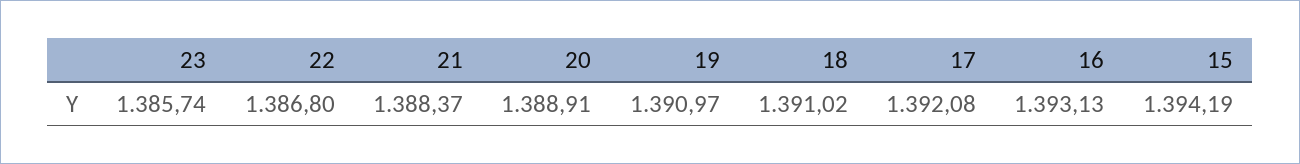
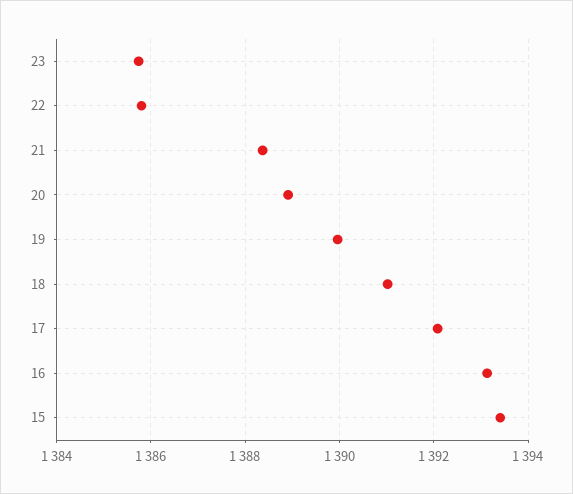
  {
    "23": 1385.74,
-   "22": 1386.8,
+   "22": 1385.8,
    "21": 1388.37,
    "20": 1388.91,
-   "19": 1390.97,
+   "19": 1390,
    "18": 1391.02,
    "17": 1392.08,
    "16": 1393.13,
-   "15": 1394.19
+   "15": 1393.4
  }

